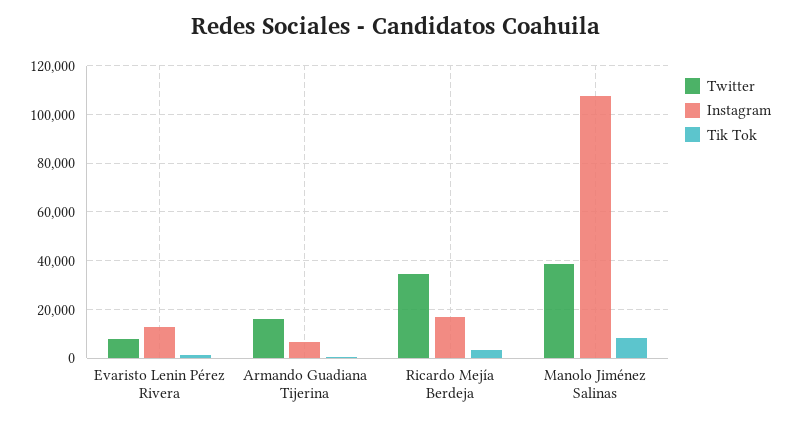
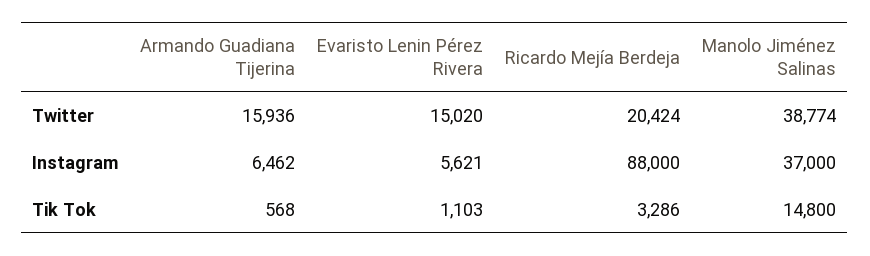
  {
    "Twitter": {
-     "Evaristo Lenin Pérez Rivera": 7500,
+     "Evaristo Lenin Pérez Rivera": 15020,
      "Armando Guadiana Tijerina": 15936,
-     "Ricardo Mejía Berdeja": 35000,
+     "Ricardo Mejía Berdeja": 20424,
      "Manolo Jiménez Salinas": 38774
    },
    "Instagram": {
-     "Evaristo Lenin Pérez Rivera": 12500,
+     "Evaristo Lenin Pérez Rivera": 5621,
      "Armando Guadiana Tijerina": 6462,
-     "Ricardo Mejía Berdeja": 17500,
+     "Ricardo Mejía Berdeja": 88000,
-     "Manolo Jiménez Salinas": 107500
+     "Manolo Jiménez Salinas": 37000
    },
    "Tik Tok": {
      "Evaristo Lenin Pérez Rivera": 1103,
      "Armando Guadiana Tijerina": 568,
      "Ricardo Mejía Berdeja": 3286,
-     "Manolo Jiménez Salinas": 7500
+     "Manolo Jiménez Salinas": 14800
    }
  }

